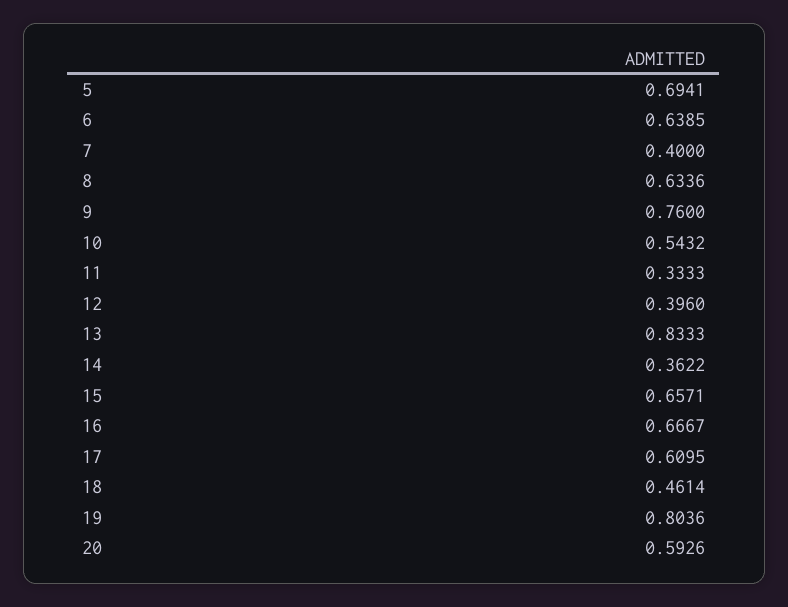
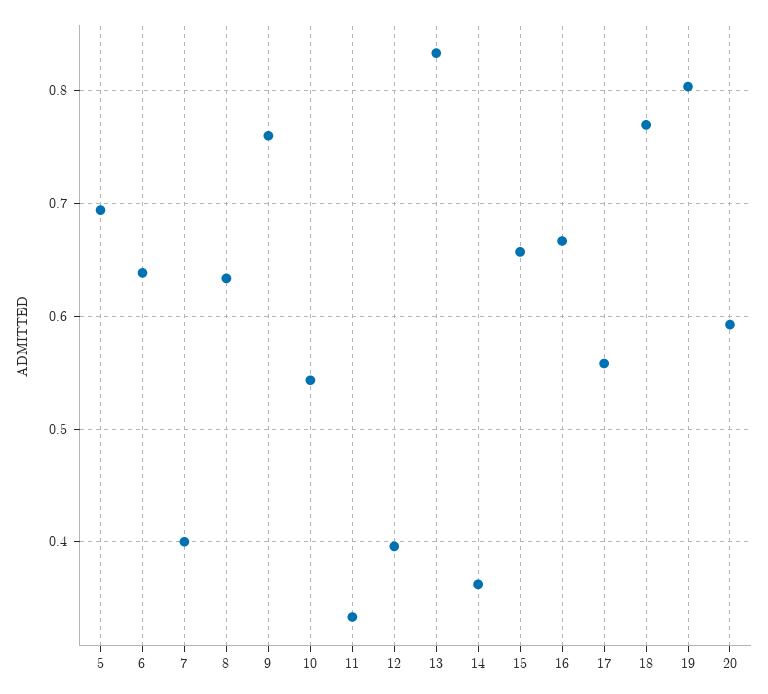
  {
    "5": 0.6941,
    "6": 0.6385,
    "7": 0.4,
    "8": 0.6336,
    "9": 0.76,
    "10": 0.5432,
    "11": 0.3333,
    "12": 0.396,
    "13": 0.8333,
    "14": 0.3622,
    "15": 0.6571,
    "16": 0.6667,
-   "17": 0.6095,
+   "17": 0.56,
-   "18": 0.4614,
+   "18": 0.77,
    "19": 0.8036,
    "20": 0.5926
  }

